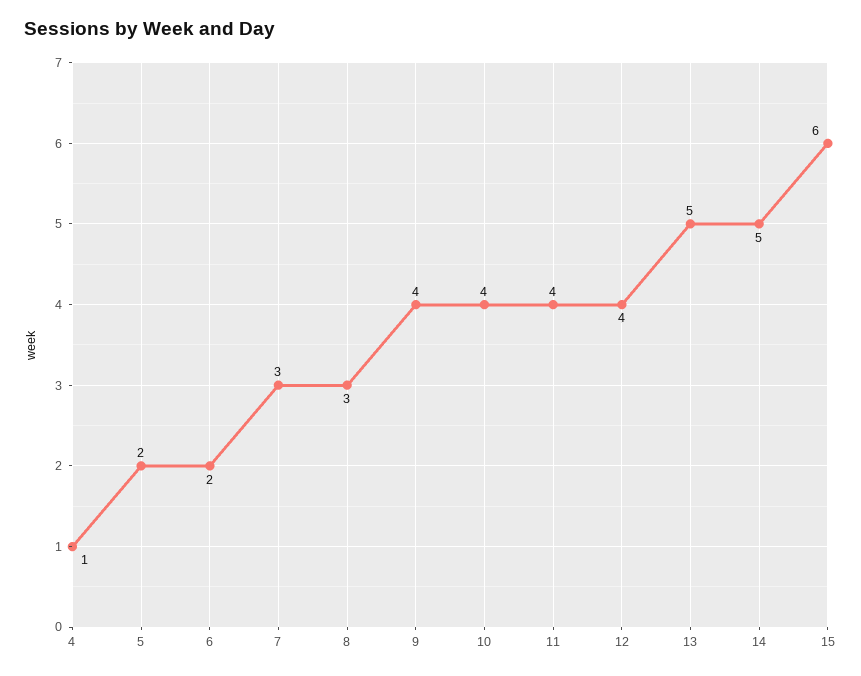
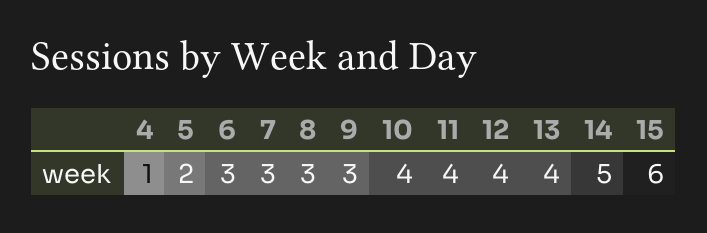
  {
    "4": 1,
    "5": 2,
-   "6": 2,
+   "6": 3,
    "7": 3,
    "8": 3,
-   "9": 4,
+   "9": 3,
    "10": 4,
    "11": 4,
    "12": 4,
-   "13": 5,
+   "13": 4,
    "14": 5,
    "15": 6
  }

